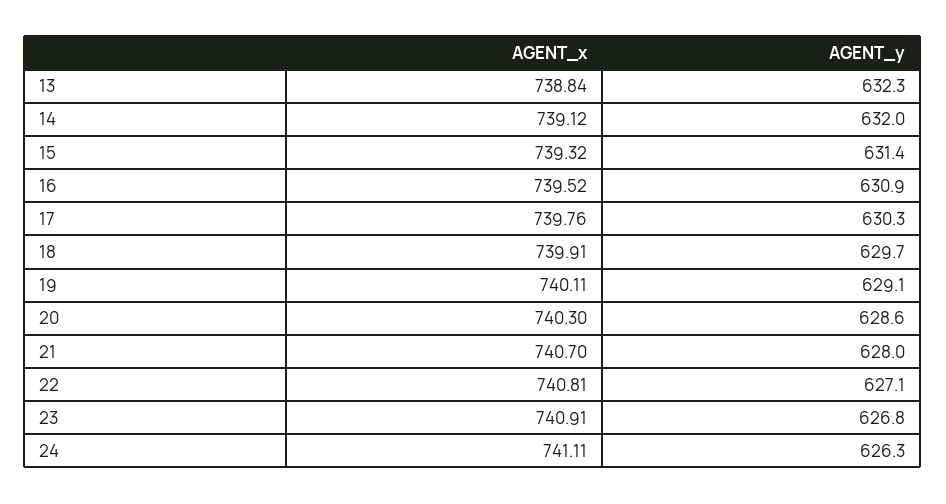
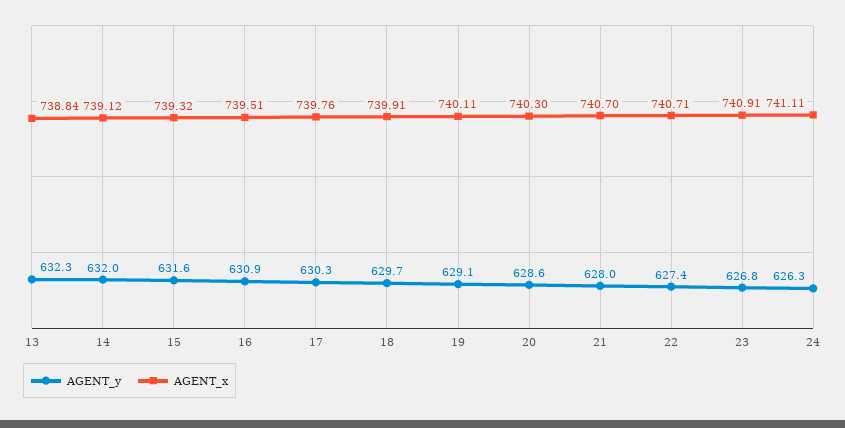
  {
    "AGENT_x": {
      "13": 738.84,
      "14": 739.12,
      "15": 739.32,
-     "16": 739.52,
+     "16": 739.51,
      "17": 739.76,
      "18": 739.91,
      "19": 740.11,
      "20": 740.3,
      "21": 740.7,
-     "22": 740.81,
+     "22": 740.71,
      "23": 740.91,
      "24": 741.11
    },
    "AGENT_y": {
      "13": 632.3,
      "14": 632,
-     "15": 631.4,
+     "15": 631.6,
      "16": 630.9,
      "17": 630.3,
      "18": 629.7,
      "19": 629.1,
      "20": 628.6,
      "21": 628,
-     "22": 627.1,
+     "22": 627.4,
      "23": 626.8,
      "24": 626.3
    }
  }

